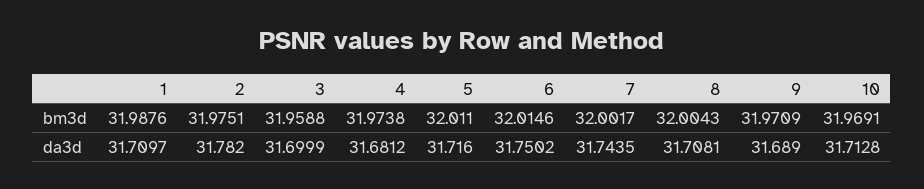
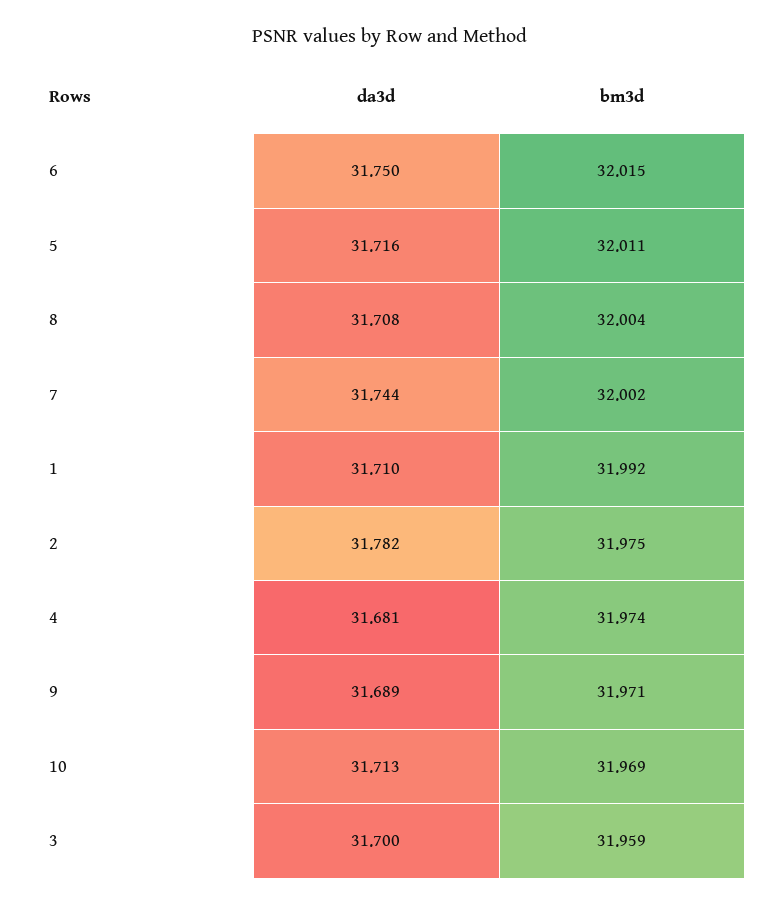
  {
    "1": {
-     "bm3d": 31.9876,
+     "bm3d": 31.992,
      "da3d": 31.7097
    },
    "2": {
      "bm3d": 31.9751,
      "da3d": 31.782
    },
    "3": {
      "bm3d": 31.9588,
      "da3d": 31.6999
    },
    "4": {
      "bm3d": 31.9738,
      "da3d": 31.6812
    },
    "5": {
      "bm3d": 32.011,
      "da3d": 31.716
    },
    "6": {
      "bm3d": 32.0146,
      "da3d": 31.7502
    },
    "7": {
      "bm3d": 32.0017,
      "da3d": 31.7435
    },
    "8": {
      "bm3d": 32.0043,
      "da3d": 31.7081
    },
    "9": {
      "bm3d": 31.9709,
      "da3d": 31.689
    },
    "10": {
      "bm3d": 31.9691,
      "da3d": 31.7128
    }
  }

